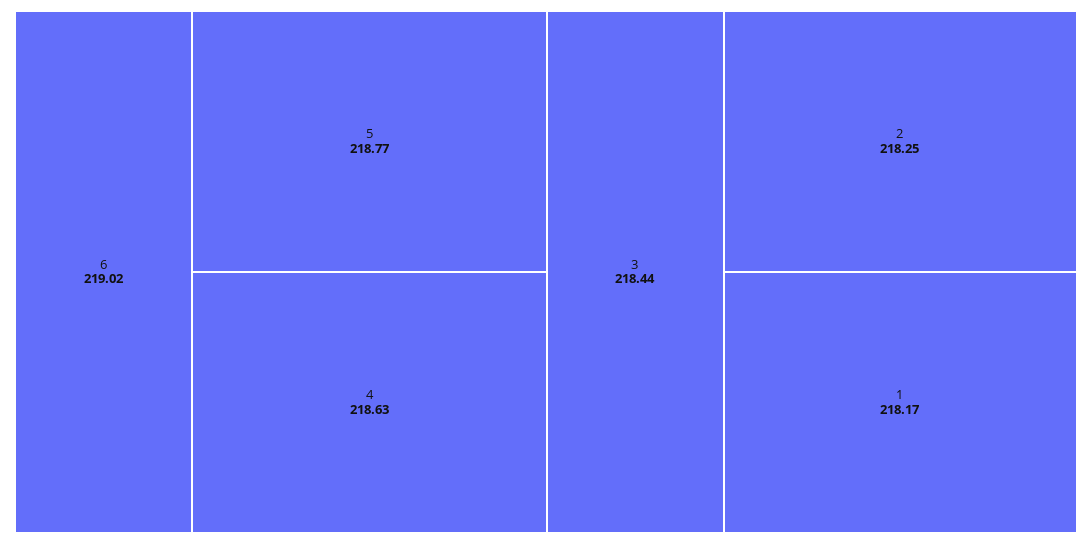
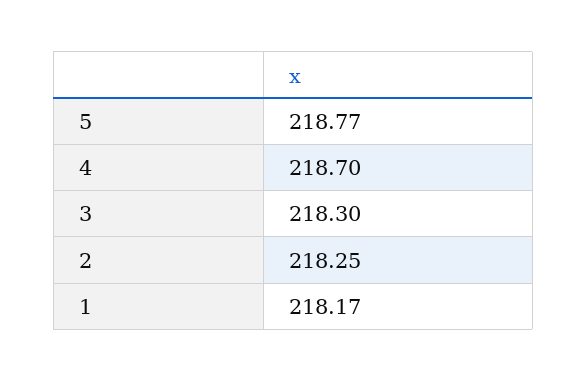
  {
-   "6": 219.02,
    "5": 218.77,
-   "4": 218.63,
+   "4": 218.7,
-   "3": 218.44,
+   "3": 218.3,
    "2": 218.25,
    "1": 218.17
  }

